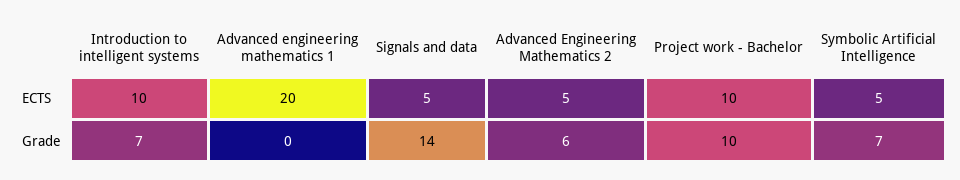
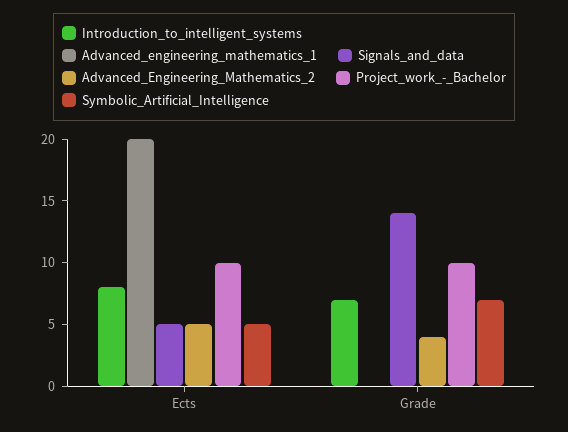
  {
    "Introduction to intelligent systems": {
-     "ECTS": 10,
+     "ECTS": 8,
      "Grade": 7
    },
    "Advanced engineering mathematics 1": {
      "ECTS": 20,
      "Grade": 0
    },
    "Signals and data": {
      "ECTS": 5,
      "Grade": 14
    },
    "Advanced Engineering Mathematics 2": {
      "ECTS": 5,
-     "Grade": 6
+     "Grade": 4
    },
    "Project work - Bachelor": {
      "ECTS": 10,
      "Grade": 10
    },
    "Symbolic Artificial Intelligence": {
      "ECTS": 5,
      "Grade": 7
    }
  }

